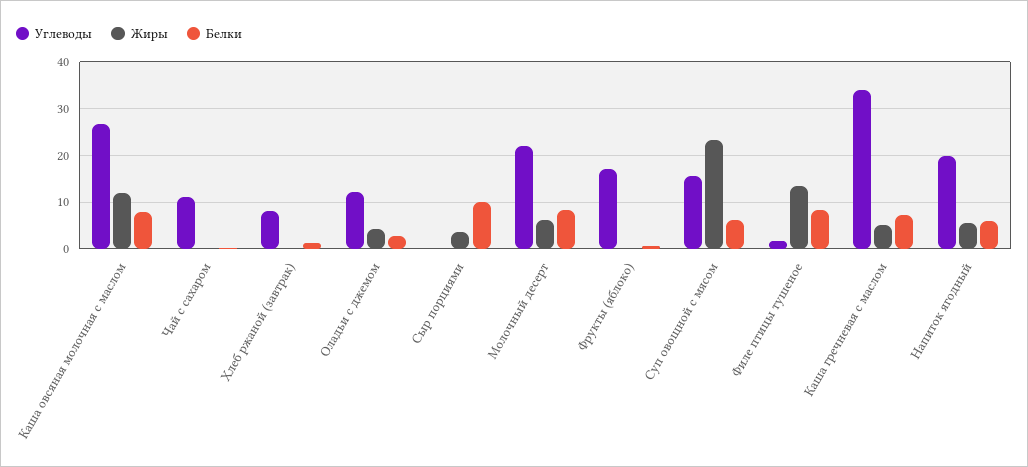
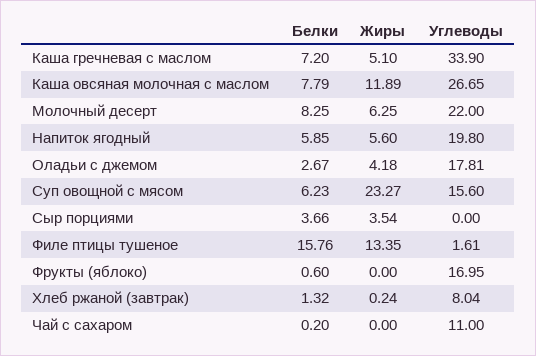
  {
    "Углеводы": {
      "Каша овсяная молочная с маслом": 26.65,
      "Чай с сахаром": 11,
      "Хлеб ржаной (завтрак)": 8.04,
-     "Оладьи с джемом": 12,
+     "Оладьи с джемом": 17.81,
      "Сыр порциями": 0,
      "Молочный десерт": 22,
      "Фрукты (яблоко)": 16.95,
      "Суп овощной с мясом": 15.6,
      "Филе птицы тушеное": 1.61,
      "Каша гречневая с маслом": 33.9,
      "Напиток ягодный": 19.8
    },
    "Жиры": {
      "Каша овсяная молочная с маслом": 11.89,
      "Чай с сахаром": 0,
      "Хлеб ржаной (завтрак)": 0.24,
      "Оладьи с джемом": 4.18,
      "Сыр порциями": 3.54,
      "Молочный десерт": 6.25,
      "Фрукты (яблоко)": 0,
      "Суп овощной с мясом": 23.27,
      "Филе птицы тушеное": 13.35,
      "Каша гречневая с маслом": 5.1,
      "Напиток ягодный": 5.6
    },
    "Белки": {
      "Каша овсяная молочная с маслом": 7.79,
      "Чай с сахаром": 0.2,
      "Хлеб ржаной (завтрак)": 1.32,
      "Оладьи с джемом": 2.67,
-     "Сыр порциями": 10,
+     "Сыр порциями": 3.66,
      "Молочный десерт": 8.25,
      "Фрукты (яблоко)": 0.6,
      "Суп овощной с мясом": 6.23,
-     "Филе птицы тушеное": 8,
+     "Филе птицы тушеное": 15.76,
      "Каша гречневая с маслом": 7.2,
      "Напиток ягодный": 5.85
    }
  }

